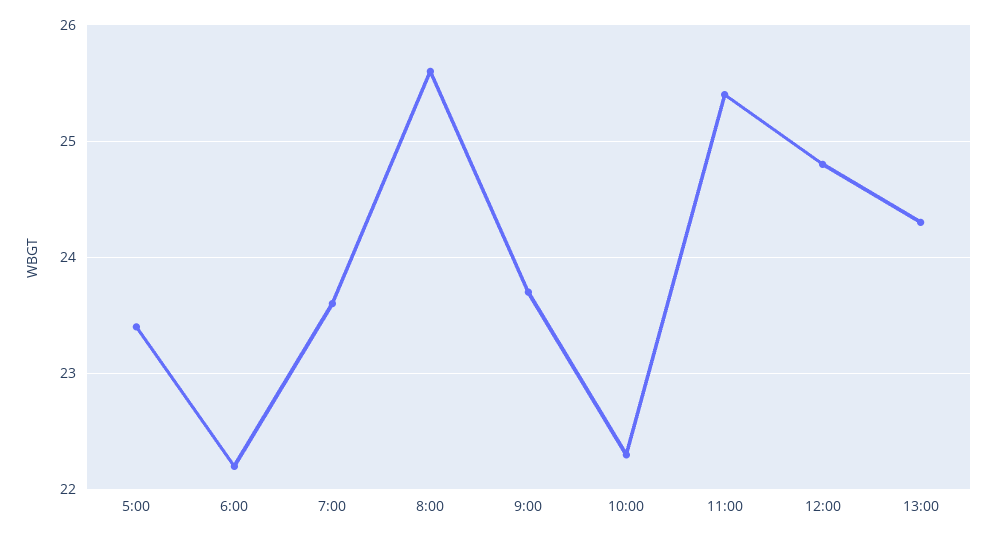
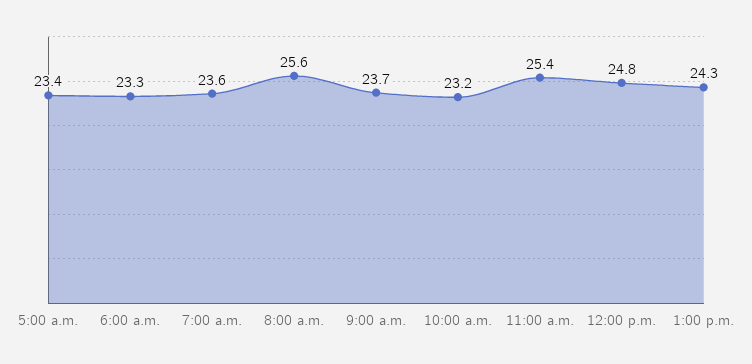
  {
    "5:00": 23.4,
-   "6:00": 22.2,
+   "6:00": 23.3,
    "7:00": 23.6,
    "8:00": 25.6,
    "9:00": 23.7,
-   "10:00": 22.3,
+   "10:00": 23.2,
    "11:00": 25.4,
    "12:00": 24.8,
    "13:00": 24.3
  }

